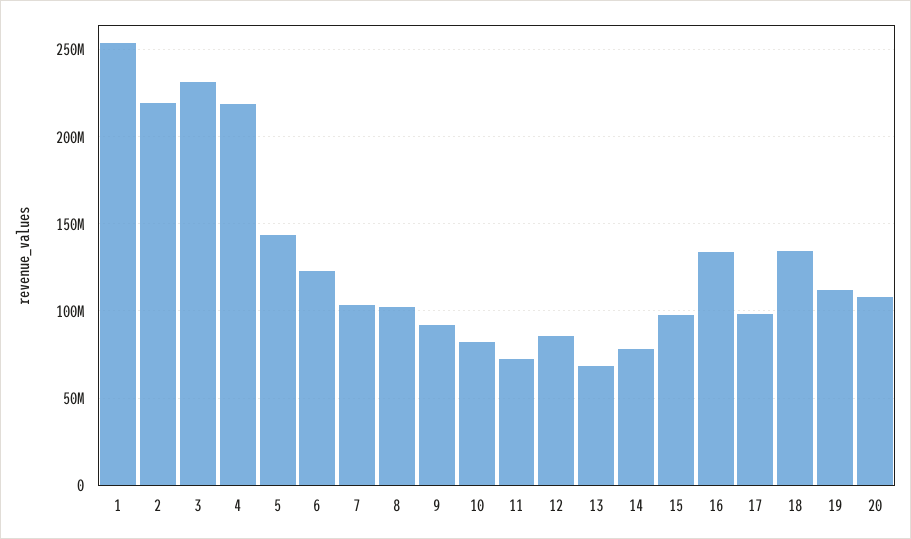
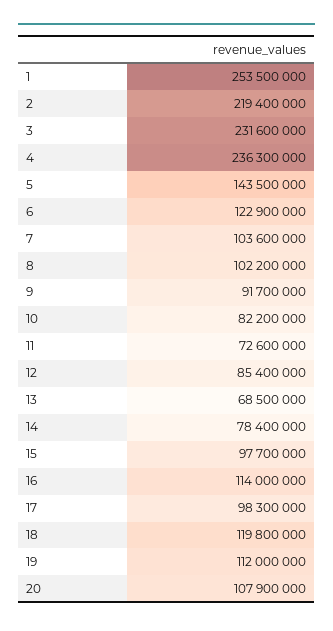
  {
    "1": 253500000,
    "2": 219400000,
    "3": 231600000,
-   "4": 220000000,
+   "4": 236300000,
    "5": 143500000,
    "6": 122900000,
    "7": 103600000,
    "8": 102200000,
    "9": 91700000,
    "10": 82200000,
    "11": 72600000,
    "12": 85400000,
    "13": 68500000,
    "14": 78400000,
    "15": 97700000,
-   "16": 135000000,
+   "16": 114000000,
    "17": 98300000,
-   "18": 135000000,
+   "18": 119800000,
    "19": 112000000,
    "20": 107900000
  }

